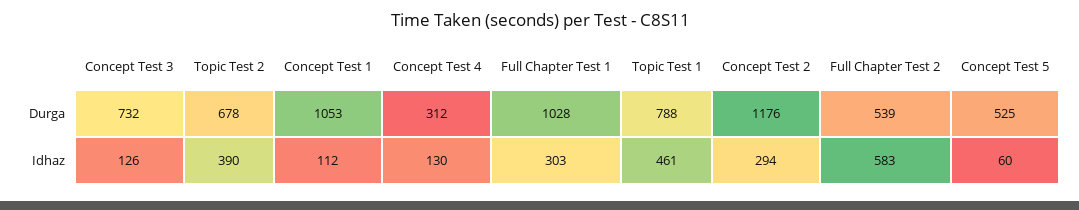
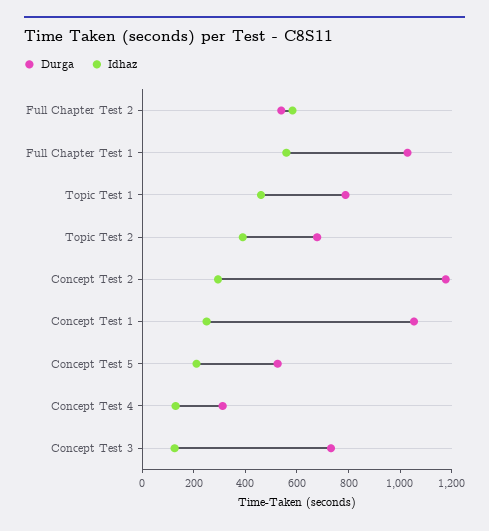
  {
    "Durga": {
      "Concept Test 3": 732,
      "Topic Test 2": 678,
      "Concept Test 1": 1053,
      "Concept Test 4": 312,
      "Full Chapter Test 1": 1028,
      "Topic Test 1": 788,
      "Concept Test 2": 1176,
      "Full Chapter Test 2": 539,
      "Concept Test 5": 525
    },
    "Idhaz": {
      "Concept Test 3": 126,
      "Topic Test 2": 390,
-     "Concept Test 1": 112,
+     "Concept Test 1": 250,
      "Concept Test 4": 130,
-     "Full Chapter Test 1": 303,
+     "Full Chapter Test 1": 550,
      "Topic Test 1": 461,
      "Concept Test 2": 294,
      "Full Chapter Test 2": 583,
-     "Concept Test 5": 60
+     "Concept Test 5": 200
    }
  }

